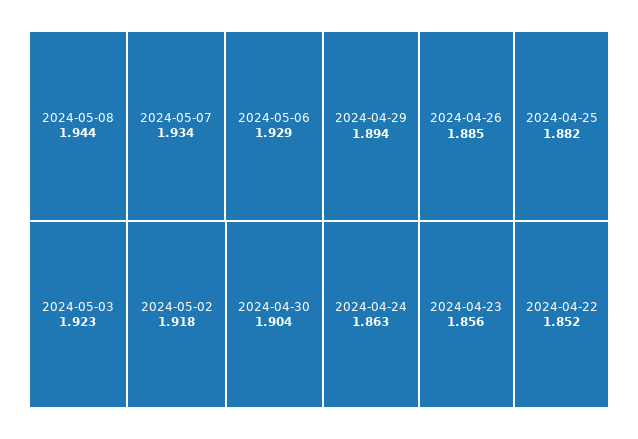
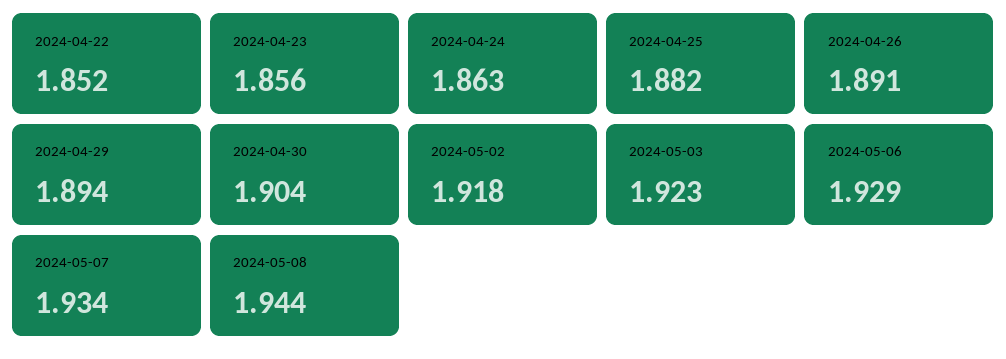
  {
    "2024-05-08": 1.944,
    "2024-05-07": 1.934,
    "2024-05-06": 1.929,
    "2024-05-03": 1.923,
    "2024-05-02": 1.918,
    "2024-04-30": 1.904,
    "2024-04-29": 1.894,
-   "2024-04-26": 1.885,
+   "2024-04-26": 1.891,
    "2024-04-25": 1.882,
    "2024-04-24": 1.863,
    "2024-04-23": 1.856,
    "2024-04-22": 1.852
  }

